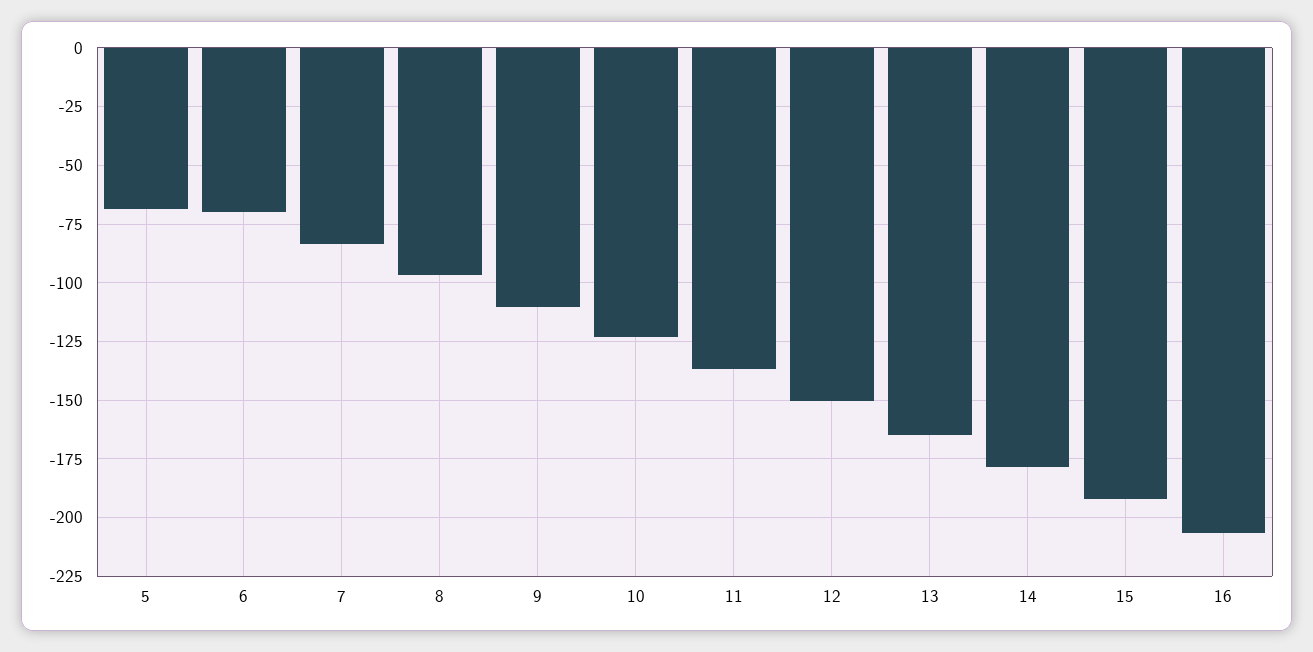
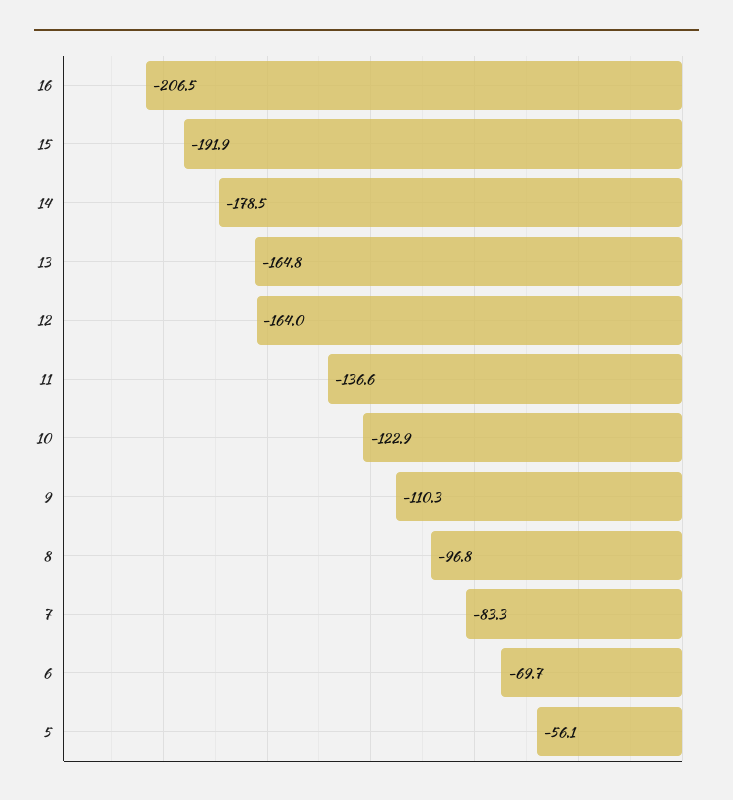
  {
-   "5": -70,
+   "5": -56.1,
    "6": -69.7,
    "7": -83.3,
    "8": -96.8,
    "9": -110.3,
    "10": -122.9,
    "11": -136.6,
-   "12": -150,
+   "12": -164,
    "13": -164.8,
    "14": -178.5,
    "15": -191.9,
    "16": -206.5
  }

